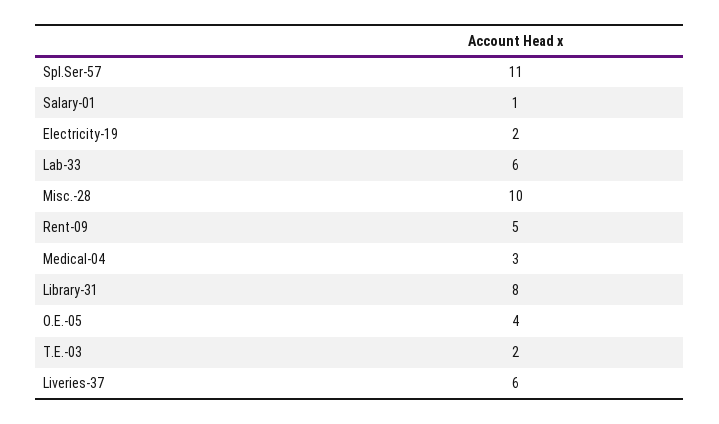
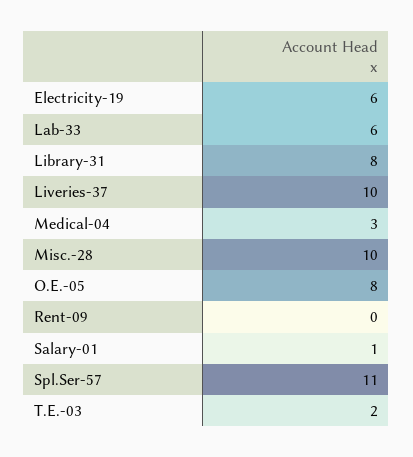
  {
    "Spl.Ser-57": 11,
    "Salary-01": 1,
-   "Electricity-19": 2,
+   "Electricity-19": 6,
    "Lab-33": 6,
    "Misc.-28": 10,
-   "Rent-09": 5,
+   "Rent-09": 0,
    "Medical-04": 3,
    "Library-31": 8,
-   "O.E.-05": 4,
+   "O.E.-05": 8,
    "T.E.-03": 2,
-   "Liveries-37": 6
+   "Liveries-37": 10
  }

